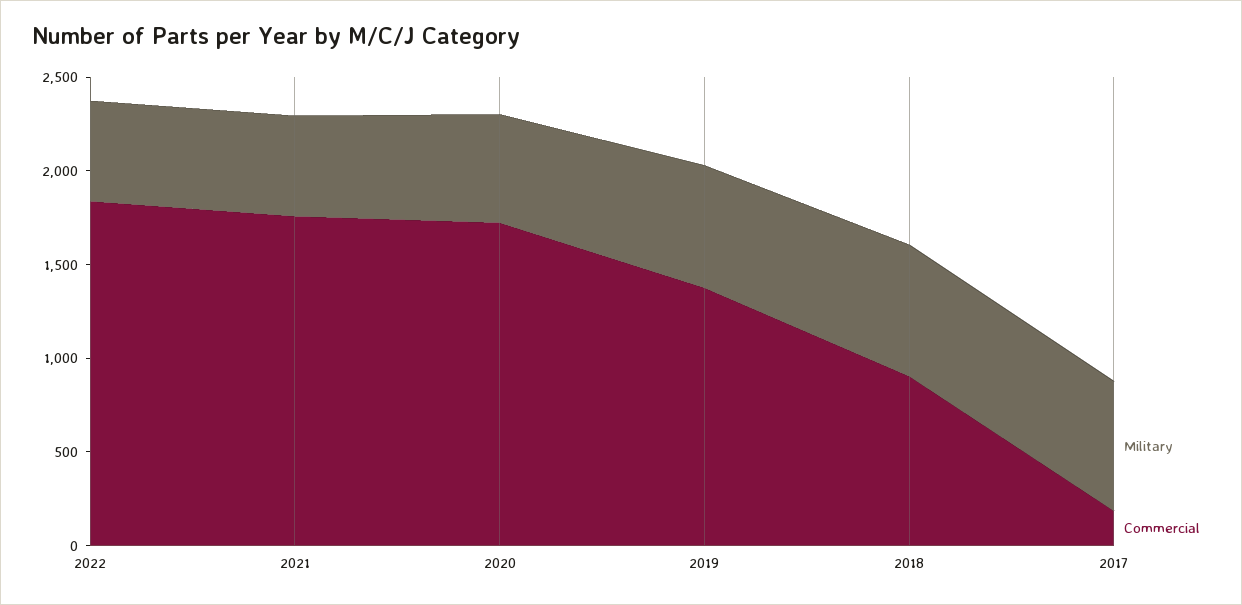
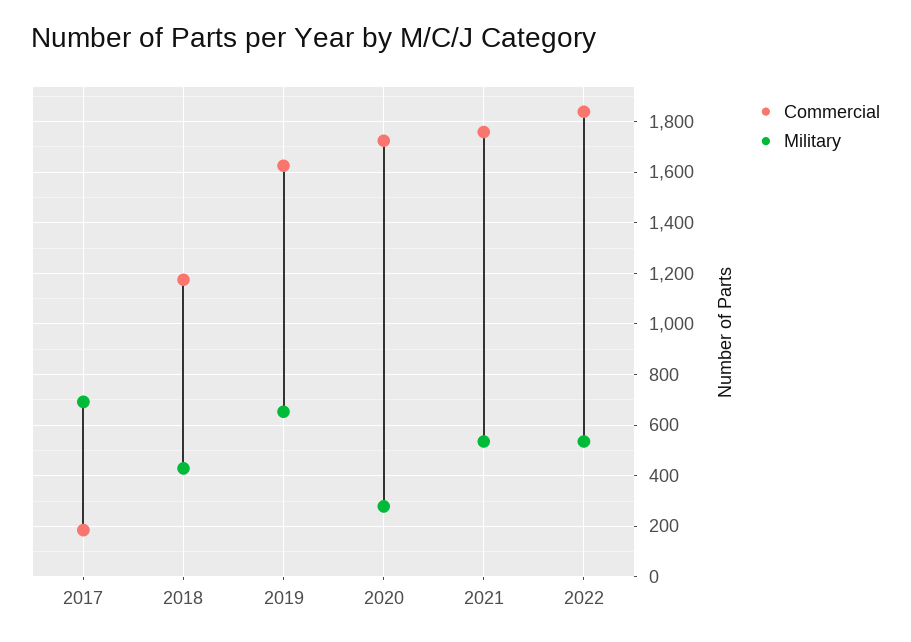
  {
    "Military": {
      "2022": 525,
      "2021": 525,
-     "2020": 600,
+     "2020": 275,
      "2019": 650,
-     "2018": 700,
+     "2018": 425,
      "2017": 700
    },
    "Commercial": {
      "2022": 1850,
      "2021": 1750,
      "2020": 1725,
-     "2019": 1400,
+     "2019": 1625,
-     "2018": 900,
+     "2018": 1175,
      "2017": 175
    }
  }

